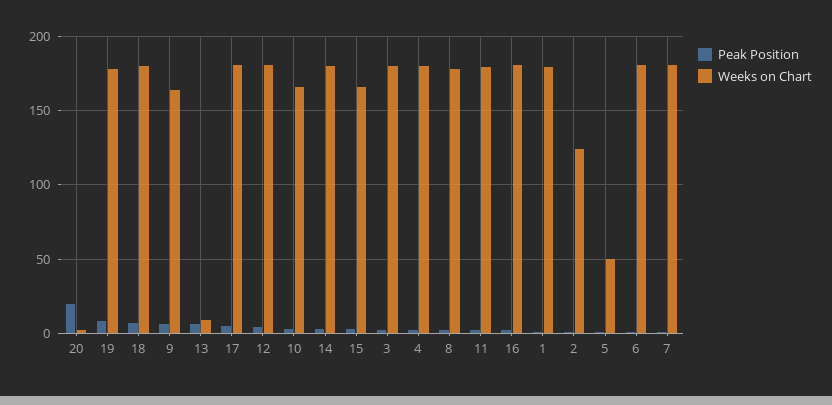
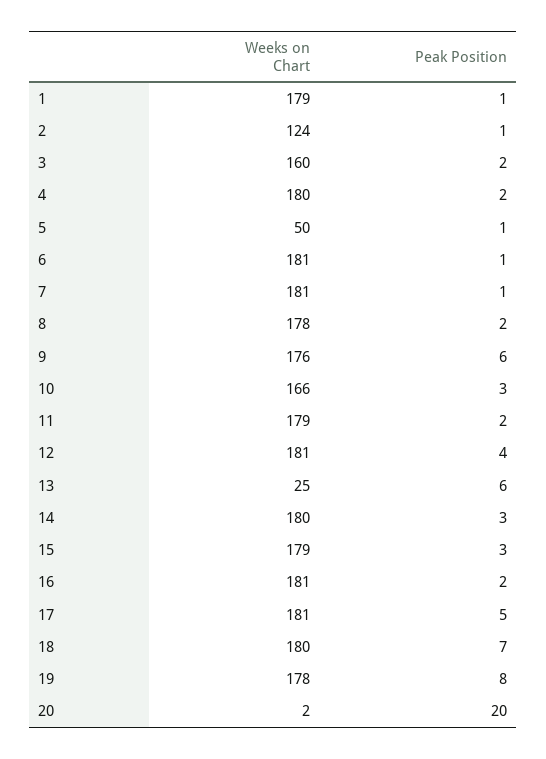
  {
    "Peak Position": {
      "20": 20,
      "19": 8,
      "18": 7,
      "9": 6,
      "13": 6,
      "17": 5,
      "12": 4,
      "10": 3,
      "14": 3,
      "15": 3,
      "3": 2,
      "4": 2,
      "8": 2,
      "11": 2,
      "16": 2,
      "1": 1,
      "2": 1,
      "5": 1,
      "6": 1,
      "7": 1
    },
    "Weeks on Chart": {
      "20": 2,
      "19": 178,
      "18": 180,
-     "9": 165,
+     "9": 176,
-     "13": 10,
+     "13": 25,
      "17": 181,
      "12": 181,
      "10": 166,
      "14": 180,
-     "15": 165,
+     "15": 179,
-     "3": 180,
+     "3": 160,
      "4": 180,
      "8": 178,
      "11": 179,
      "16": 181,
      "1": 179,
      "2": 124,
      "5": 50,
      "6": 181,
      "7": 181
    }
  }

